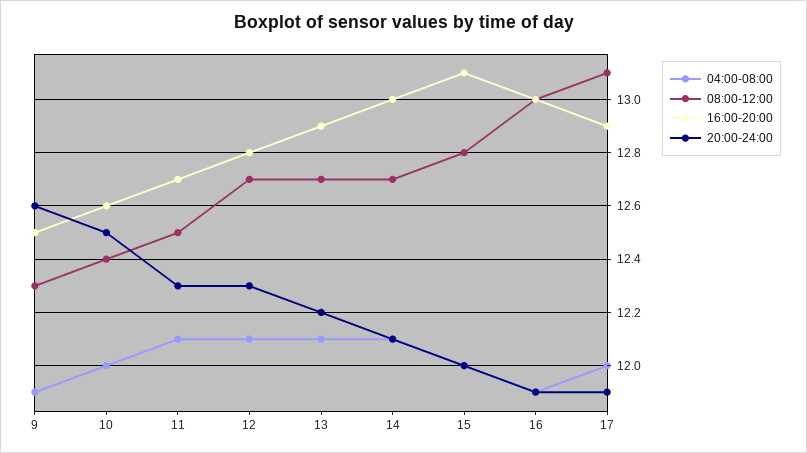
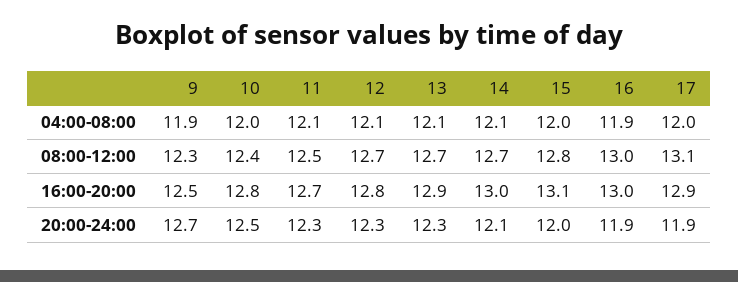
  {
    "04:00-08:00": {
      "9": 11.9,
      "10": 12,
      "11": 12.1,
      "12": 12.1,
      "13": 12.1,
      "14": 12.1,
      "15": 12,
      "16": 11.9,
      "17": 12
    },
    "08:00-12:00": {
      "9": 12.3,
      "10": 12.4,
      "11": 12.5,
      "12": 12.7,
      "13": 12.7,
      "14": 12.7,
      "15": 12.8,
      "16": 13,
      "17": 13.1
    },
    "16:00-20:00": {
      "9": 12.5,
-     "10": 12.6,
+     "10": 12.8,
      "11": 12.7,
      "12": 12.8,
      "13": 12.9,
      "14": 13,
      "15": 13.1,
      "16": 13,
      "17": 12.9
    },
    "20:00-24:00": {
-     "9": 12.6,
+     "9": 12.7,
      "10": 12.5,
      "11": 12.3,
      "12": 12.3,
-     "13": 12.2,
+     "13": 12.3,
      "14": 12.1,
      "15": 12,
      "16": 11.9,
      "17": 11.9
    }
  }

